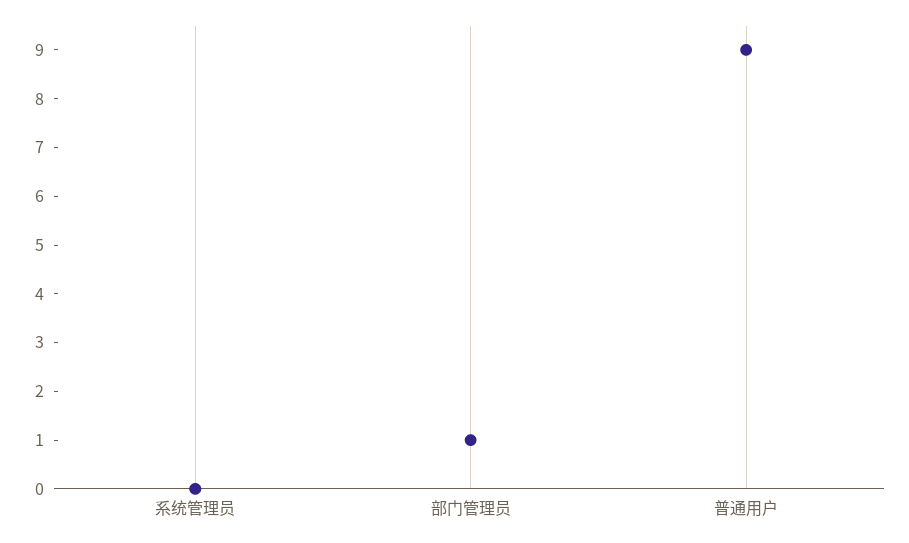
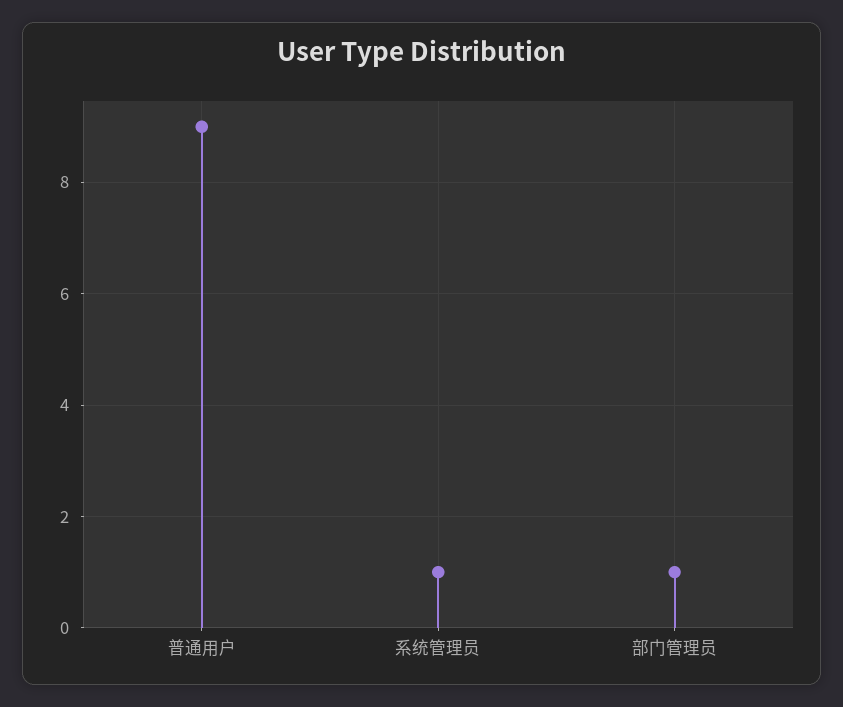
  {
-   "系统管理员": 0,
+   "系统管理员": 1,
    "部门管理员": 1,
    "普通用户": 9
  }

